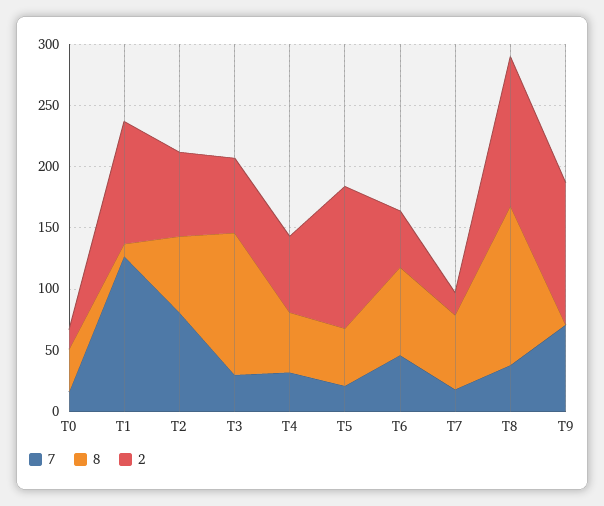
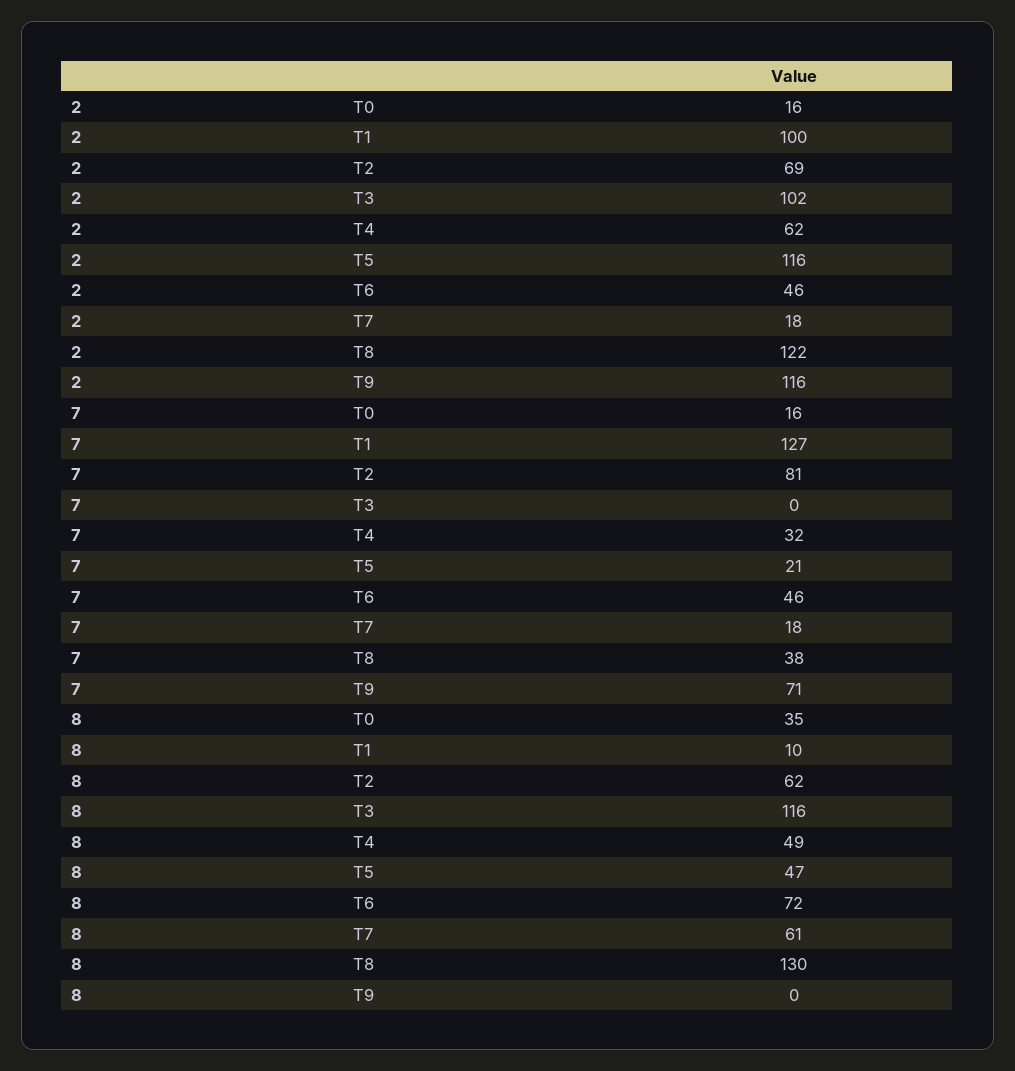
  {
    "7": {
      "T0": 16,
      "T1": 127,
      "T2": 81,
-     "T3": 30,
+     "T3": 0,
      "T4": 32,
      "T5": 21,
      "T6": 46,
      "T7": 18,
      "T8": 38,
      "T9": 71
    },
    "8": {
      "T0": 35,
      "T1": 10,
      "T2": 62,
      "T3": 116,
      "T4": 49,
      "T5": 47,
      "T6": 72,
      "T7": 61,
      "T8": 130,
      "T9": 0
    },
    "2": {
      "T0": 16,
      "T1": 100,
      "T2": 69,
-     "T3": 60,
+     "T3": 102,
      "T4": 62,
      "T5": 116,
      "T6": 46,
      "T7": 18,
      "T8": 122,
      "T9": 116
    }
  }

